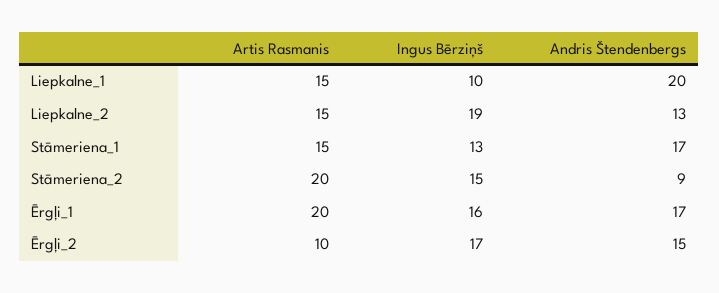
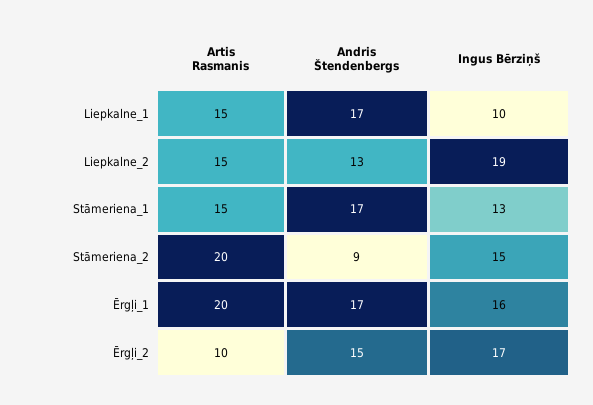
  {
    "Artis Rasmanis": {
      "Liepkalne_1": 15,
      "Liepkalne_2": 15,
      "Stāmeriena_1": 15,
      "Stāmeriena_2": 20,
      "Ērgļi_1": 20,
      "Ērgļi_2": 10
    },
    "Ingus Bērziņš": {
      "Liepkalne_1": 10,
      "Liepkalne_2": 19,
      "Stāmeriena_1": 13,
      "Stāmeriena_2": 15,
      "Ērgļi_1": 16,
      "Ērgļi_2": 17
    },
    "Andris Štendenbergs": {
-     "Liepkalne_1": 20,
+     "Liepkalne_1": 17,
      "Liepkalne_2": 13,
      "Stāmeriena_1": 17,
      "Stāmeriena_2": 9,
      "Ērgļi_1": 17,
      "Ērgļi_2": 15
    }
  }

